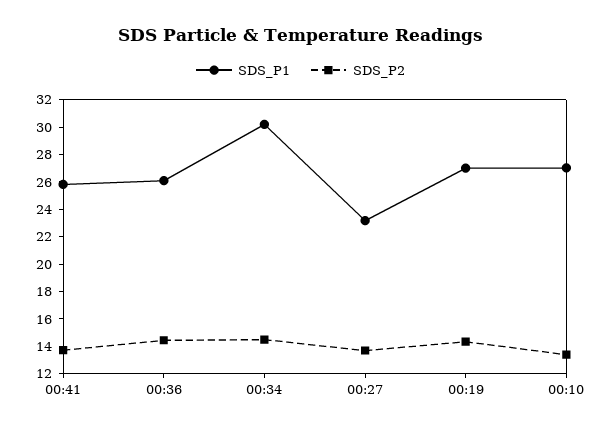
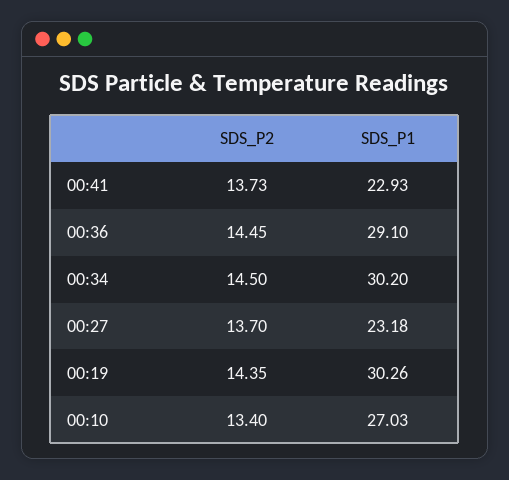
  {
    "SDS_P1": {
-     "00:41": 26,
+     "00:41": 22.93,
-     "00:36": 26,
+     "00:36": 29.1,
      "00:34": 30.2,
      "00:27": 23.18,
-     "00:19": 27,
+     "00:19": 30.26,
      "00:10": 27.03
    },
    "SDS_P2": {
      "00:41": 13.73,
      "00:36": 14.45,
      "00:34": 14.5,
      "00:27": 13.7,
      "00:19": 14.35,
      "00:10": 13.4
    }
  }

